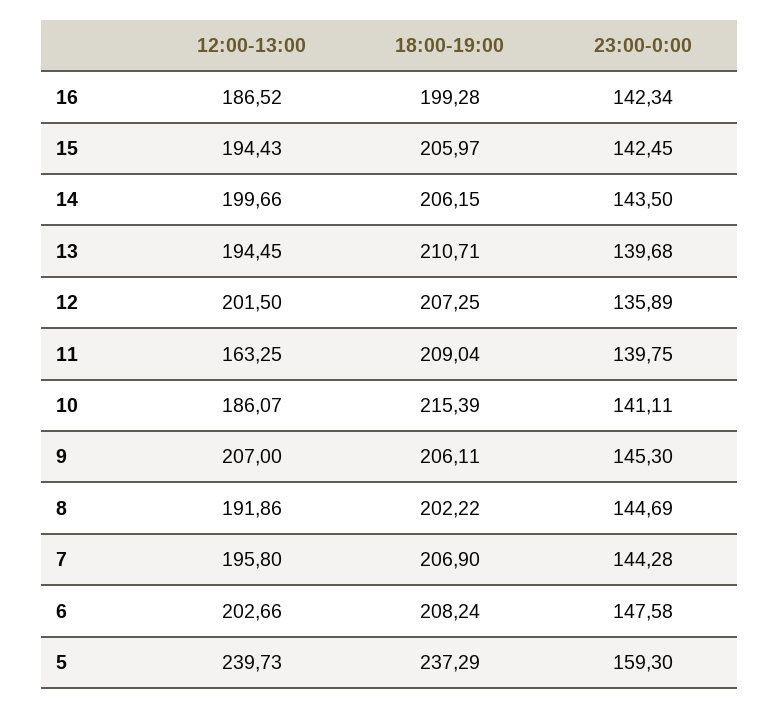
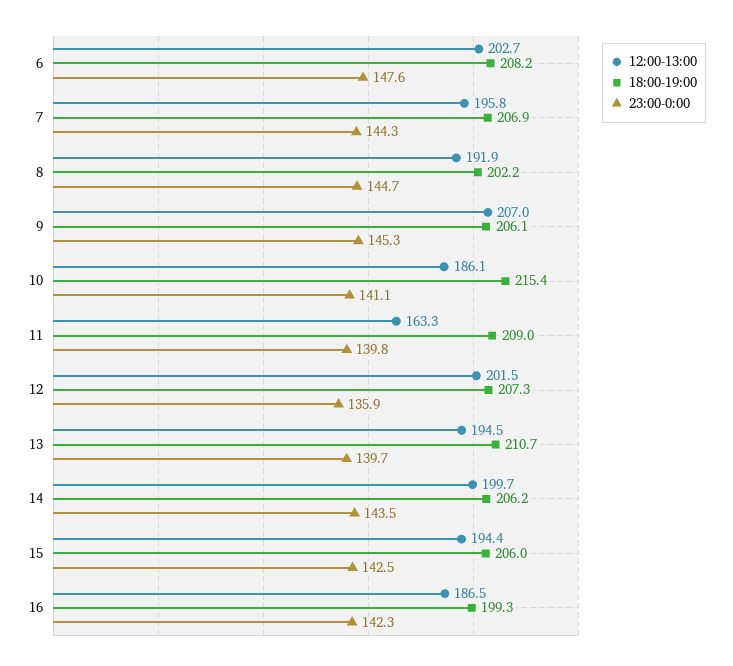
  {
    "12:00-13:00": {
      "16": 186.52,
      "15": 194.43,
      "14": 199.66,
      "13": 194.45,
      "12": 201.5,
      "11": 163.25,
      "10": 186.07,
      "9": 207,
      "8": 191.86,
      "7": 195.8,
-     "6": 202.66,
+     "6": 202.66
-     "5": 239.73
    },
    "18:00-19:00": {
      "16": 199.28,
      "15": 205.97,
      "14": 206.15,
      "13": 210.71,
      "12": 207.25,
      "11": 209.04,
      "10": 215.39,
      "9": 206.11,
      "8": 202.22,
      "7": 206.9,
-     "6": 208.24,
+     "6": 208.24
-     "5": 237.29
    },
    "23:00-0:00": {
      "16": 142.34,
      "15": 142.45,
      "14": 143.5,
      "13": 139.68,
      "12": 135.89,
      "11": 139.75,
      "10": 141.11,
      "9": 145.3,
      "8": 144.69,
      "7": 144.28,
-     "6": 147.58,
+     "6": 147.58
-     "5": 159.3
    }
  }

